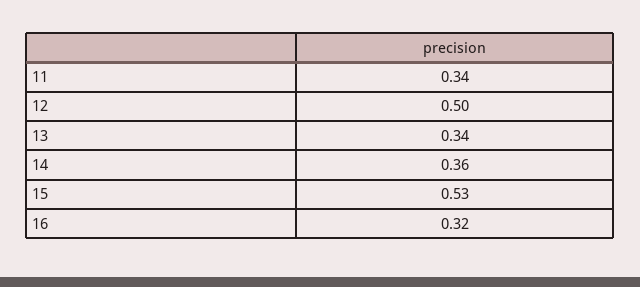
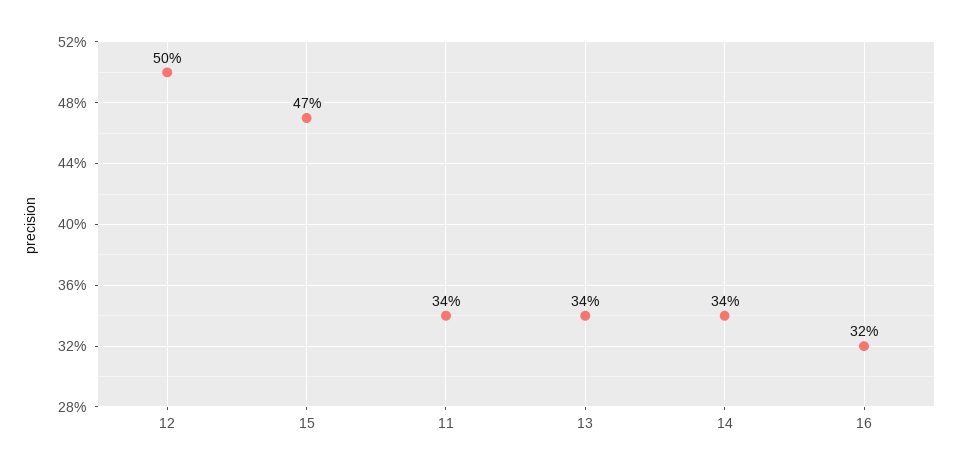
  {
    "11": 0.34,
    "12": 0.5,
    "13": 0.34,
-   "14": 0.36,
+   "14": 0.34,
-   "15": 0.53,
+   "15": 0.47,
    "16": 0.32
  }

